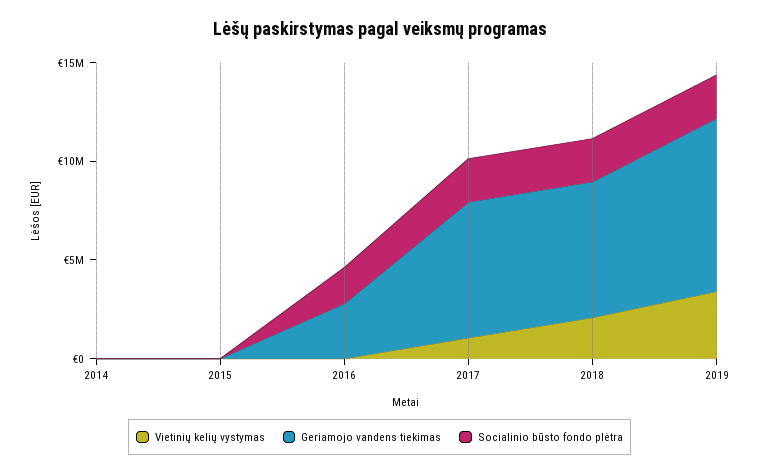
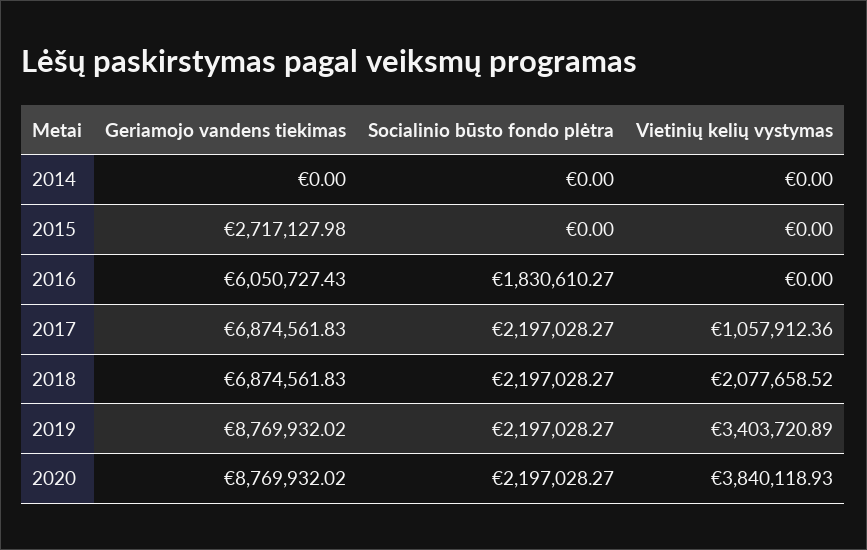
  {
    "Vietinių kelių vystymas": {
      "2014": 0,
      "2015": 0,
      "2016": 0,
      "2017": 1057912.36,
      "2018": 2077658.52,
-     "2019": 3403720.89
+     "2019": 3403720.89,
+     "2020": 3840118.93
    },
    "Geriamojo vandens tiekimas": {
      "2014": 0,
-     "2015": 0,
+     "2015": 2717127.98,
-     "2016": 3000000,
+     "2016": 6050727.43,
      "2017": 6874561.83,
      "2018": 6874561.83,
-     "2019": 8769932.02
+     "2019": 8769932.02,
+     "2020": 8769932.02
    },
    "Socialinio būsto fondo plėtra": {
      "2014": 0,
      "2015": 0,
      "2016": 1830610.27,
      "2017": 2197028.27,
      "2018": 2197028.27,
-     "2019": 2197028.27
+     "2019": 2197028.27,
+     "2020": 2197028.27
    }
  }

